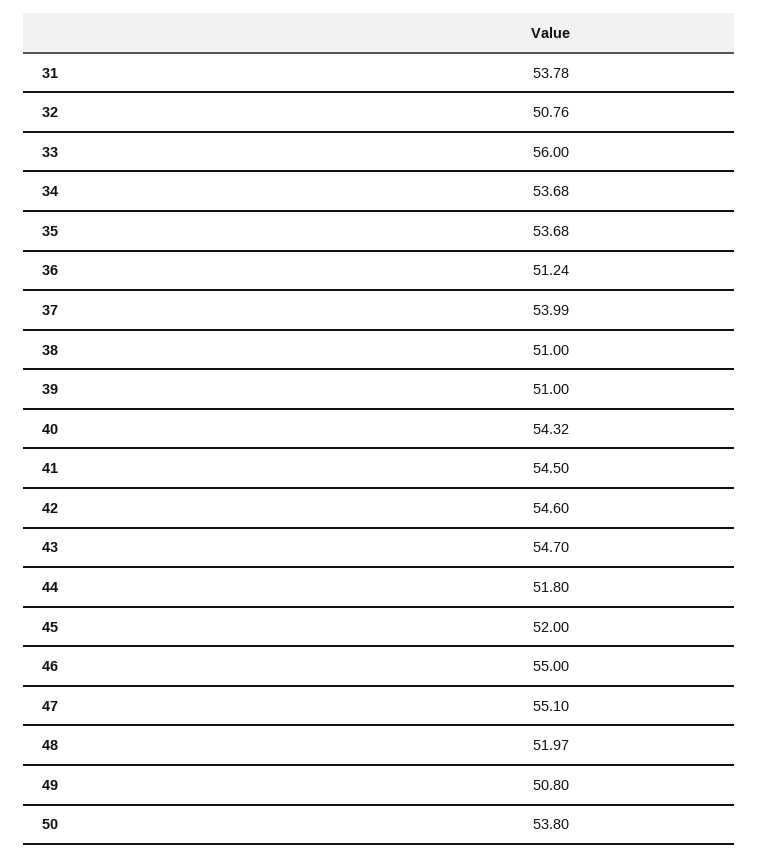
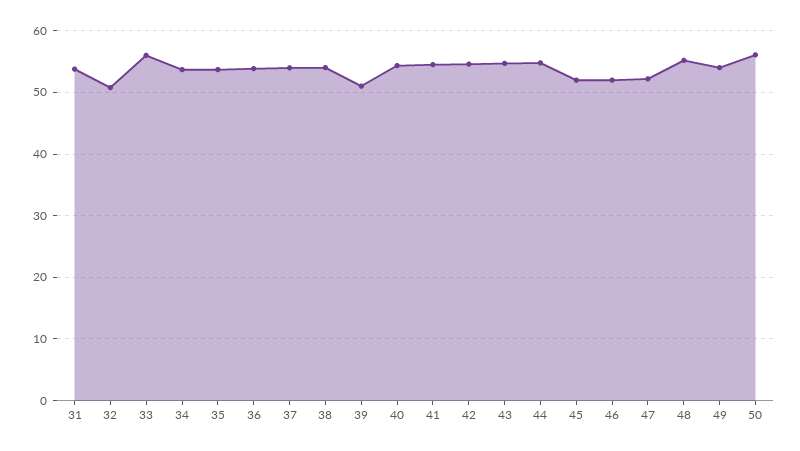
  {
    "31": 53.78,
    "32": 50.76,
    "33": 56,
    "34": 53.68,
    "35": 53.68,
-   "36": 51.24,
+   "36": 54,
    "37": 53.99,
-   "38": 51,
+   "38": 54,
    "39": 51,
    "40": 54.32,
    "41": 54.5,
    "42": 54.6,
    "43": 54.7,
-   "44": 51.8,
+   "44": 55,
    "45": 52,
-   "46": 55,
+   "46": 52,
-   "47": 55.1,
+   "47": 52,
-   "48": 51.97,
+   "48": 55,
-   "49": 50.8,
+   "49": 54,
-   "50": 53.8
+   "50": 56
  }

